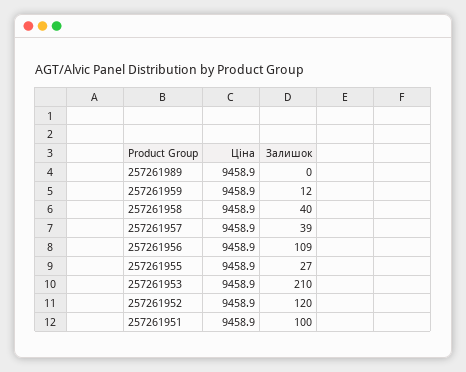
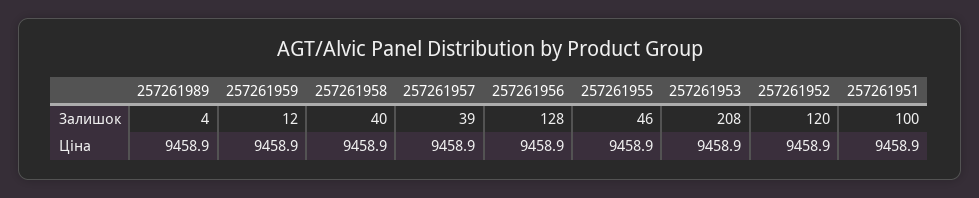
  {
    "Ціна": {
      "257261989": 9458.9,
      "257261959": 9458.9,
      "257261958": 9458.9,
      "257261957": 9458.9,
      "257261956": 9458.9,
      "257261955": 9458.9,
      "257261953": 9458.9,
      "257261952": 9458.9,
      "257261951": 9458.9
    },
    "Залишок": {
-     "257261989": 0,
+     "257261989": 4,
      "257261959": 12,
      "257261958": 40,
      "257261957": 39,
-     "257261956": 109,
+     "257261956": 128,
-     "257261955": 27,
+     "257261955": 46,
-     "257261953": 210,
+     "257261953": 208,
      "257261952": 120,
      "257261951": 100
    }
  }

